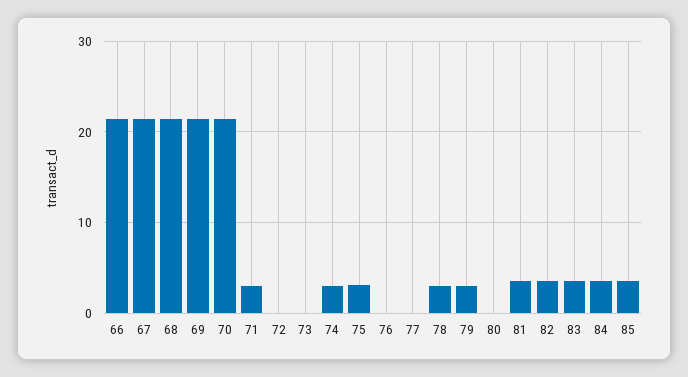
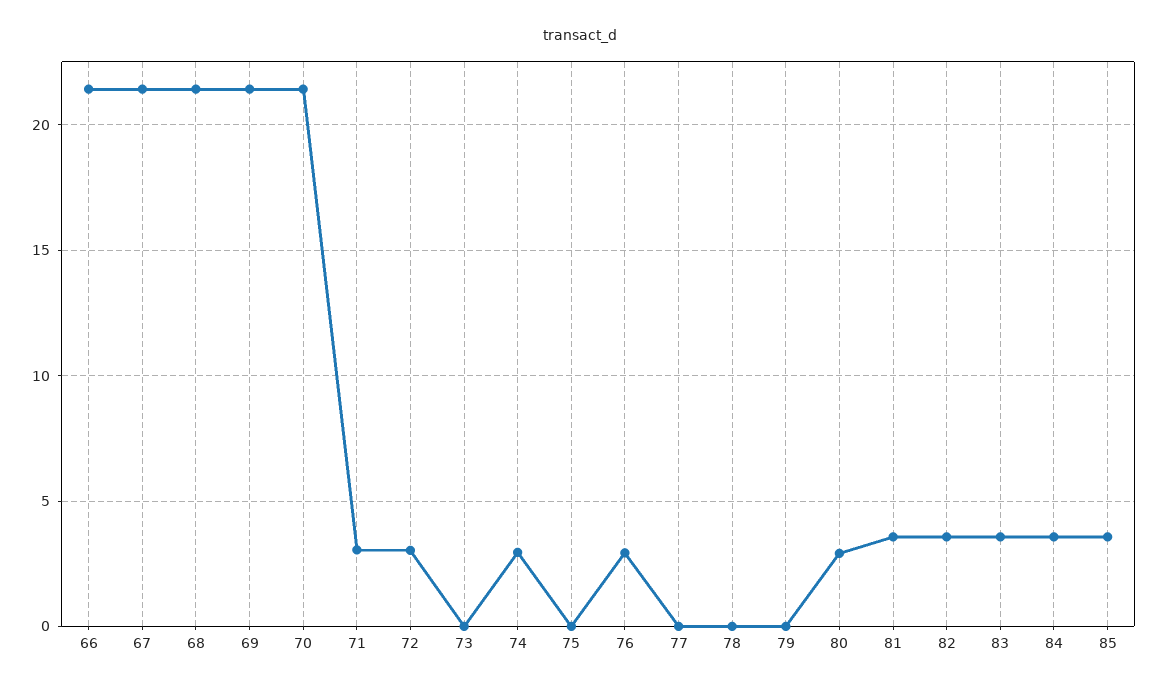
  {
    "66": 21.5,
    "67": 21.5,
    "68": 21.5,
    "69": 21.5,
    "70": 21.5,
    "71": 3,
-   "72": 0,
+   "72": 3,
    "73": 0,
    "74": 3,
-   "75": 3,
+   "75": 0,
-   "76": 0,
+   "76": 3,
    "77": 0,
-   "78": 3,
+   "78": 0,
-   "79": 3,
+   "79": 0,
-   "80": 0,
+   "80": 3,
    "81": 3.5,
    "82": 3.5,
    "83": 3.5,
    "84": 3.5,
    "85": 3.5
  }

